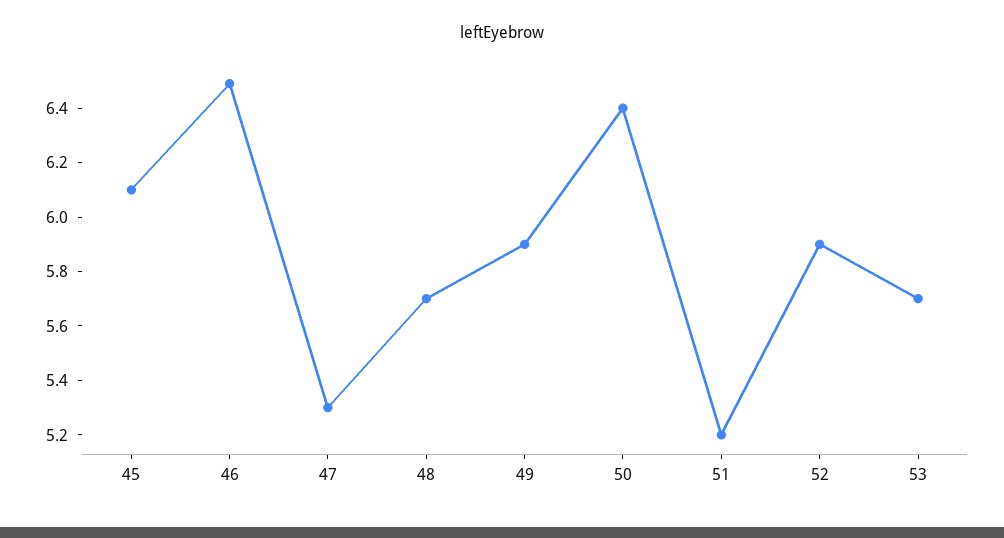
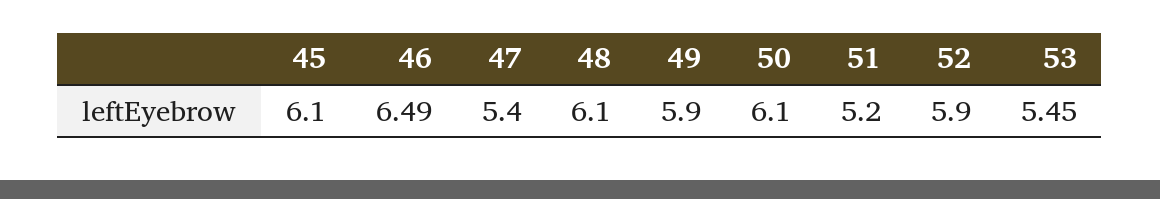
  {
    "45": 6.1,
    "46": 6.49,
-   "47": 5.3,
+   "47": 5.4,
-   "48": 5.7,
+   "48": 6.1,
    "49": 5.9,
-   "50": 6.4,
+   "50": 6.1,
    "51": 5.2,
    "52": 5.9,
-   "53": 5.7
+   "53": 5.45
  }

